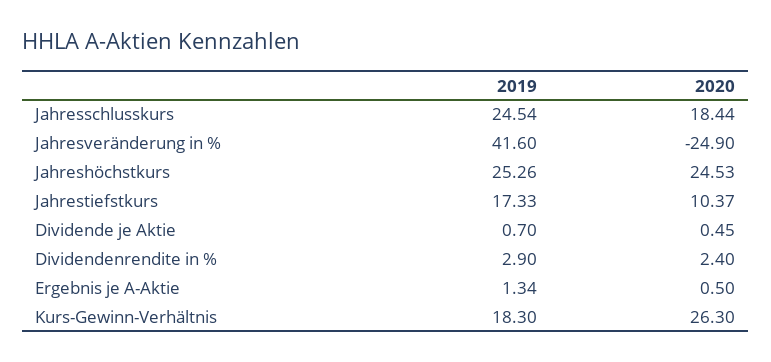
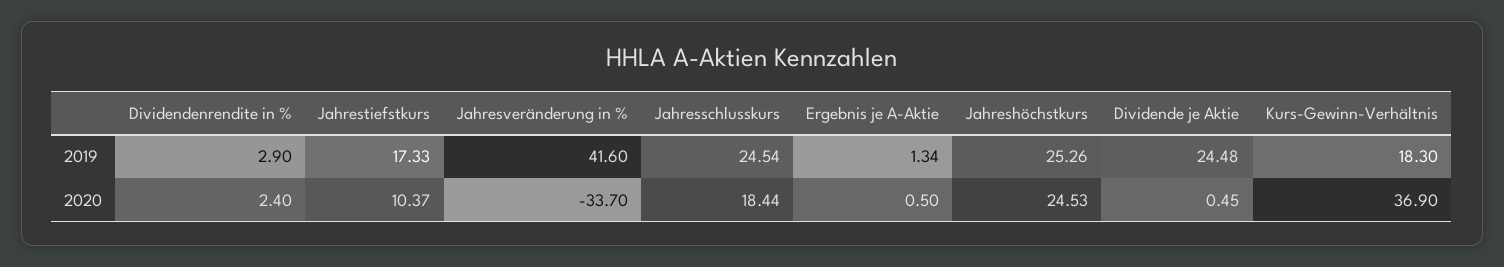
  {
    "2019": {
      "Jahresschlusskurs": 24.54,
      "Jahresveränderung in %": 41.6,
      "Jahreshöchstkurs": 25.26,
      "Jahrestiefstkurs": 17.33,
-     "Dividende je Aktie": 0.7,
+     "Dividende je Aktie": 24.48,
      "Dividendenrendite in %": 2.9,
      "Ergebnis je A-Aktie": 1.34,
      "Kurs-Gewinn-Verhältnis": 18.3
    },
    "2020": {
      "Jahresschlusskurs": 18.44,
-     "Jahresveränderung in %": -24.9,
+     "Jahresveränderung in %": -33.7,
      "Jahreshöchstkurs": 24.53,
      "Jahrestiefstkurs": 10.37,
      "Dividende je Aktie": 0.45,
      "Dividendenrendite in %": 2.4,
      "Ergebnis je A-Aktie": 0.5,
-     "Kurs-Gewinn-Verhältnis": 26.3
+     "Kurs-Gewinn-Verhältnis": 36.9
    }
  }

